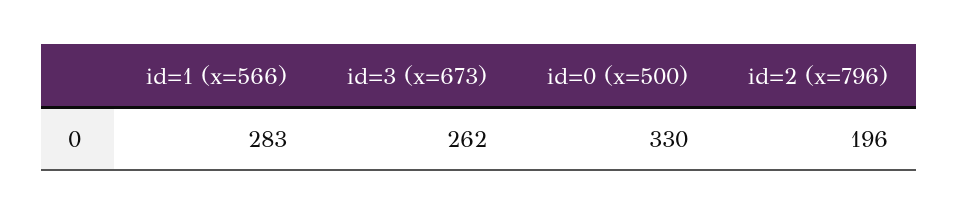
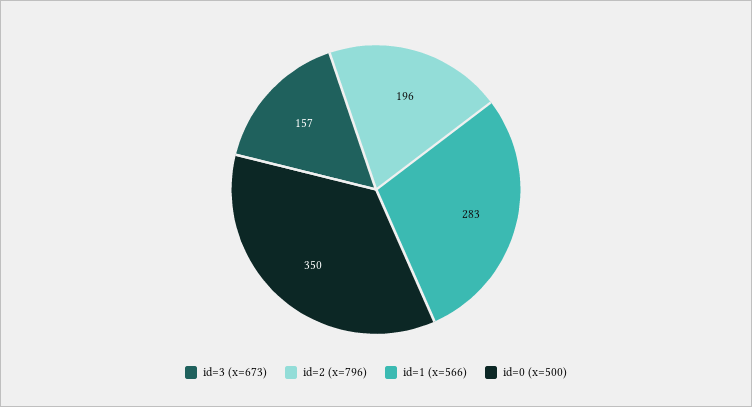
  {
    "id=1 (x=566)": 283,
-   "id=3 (x=673)": 262,
+   "id=3 (x=673)": 157,
-   "id=0 (x=500)": 330,
+   "id=0 (x=500)": 350,
    "id=2 (x=796)": 196
  }

